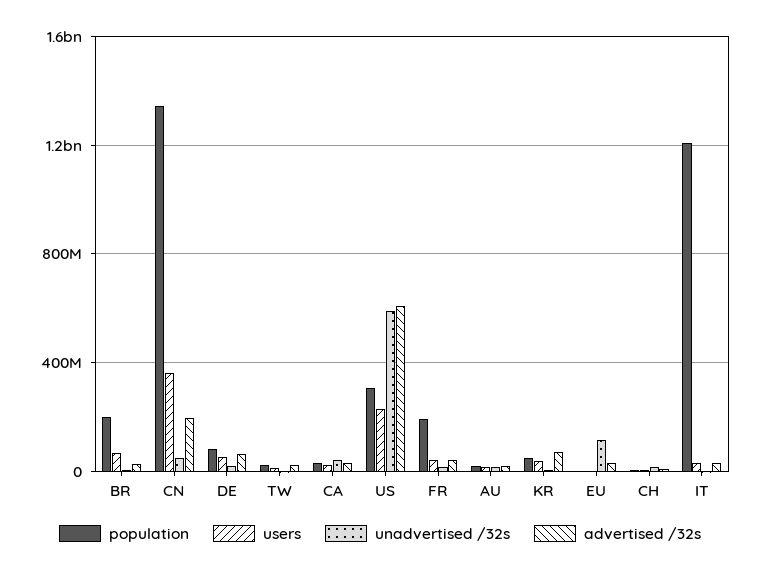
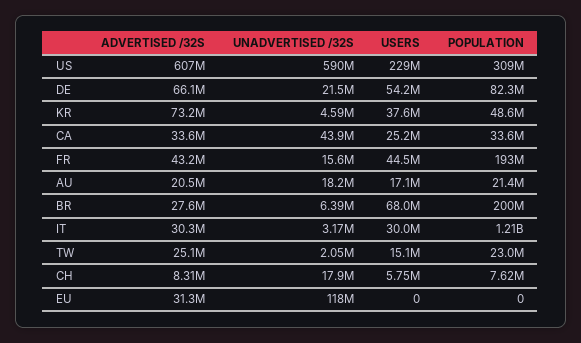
  {
    "population": {
      "BR": 200000000,
-     "CN": 1350000000,
      "DE": 82300000,
      "TW": 23000000,
      "CA": 33600000,
      "US": 309000000,
      "FR": 193000000,
      "AU": 21400000,
      "KR": 48600000,
      "EU": 0,
      "CH": 7620000,
      "IT": 1210000000
    },
    "users": {
      "BR": 68000000,
-     "CN": 350000000,
      "DE": 54200000,
      "TW": 15100000,
      "CA": 25200000,
      "US": 229000000,
      "FR": 44500000,
      "AU": 17100000,
      "KR": 37600000,
      "EU": 0,
      "CH": 5750000,
      "IT": 30000000
    },
    "unadvertised /32s": {
      "BR": 6390000,
-     "CN": 50000000,
      "DE": 21500000,
      "TW": 2050000,
      "CA": 43900000,
      "US": 590000000,
      "FR": 15600000,
      "AU": 18200000,
      "KR": 4590000,
      "EU": 118000000,
      "CH": 17900000,
      "IT": 3170000
    },
    "advertised /32s": {
      "BR": 27600000,
-     "CN": 200000000,
      "DE": 66100000,
      "TW": 25100000,
      "CA": 33600000,
      "US": 607000000,
      "FR": 43200000,
      "AU": 20500000,
      "KR": 73200000,
      "EU": 31300000,
      "CH": 8310000,
      "IT": 30300000
    }
  }

